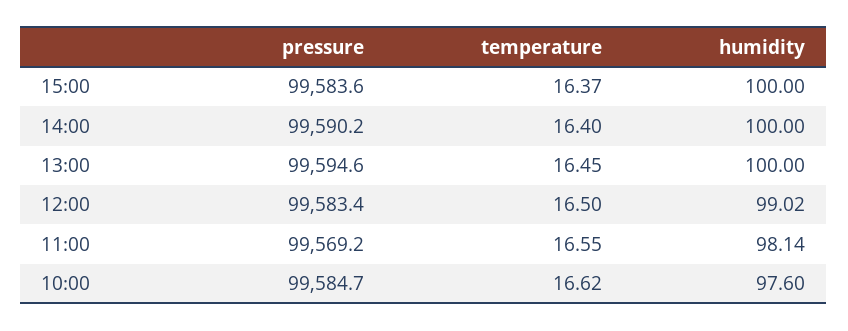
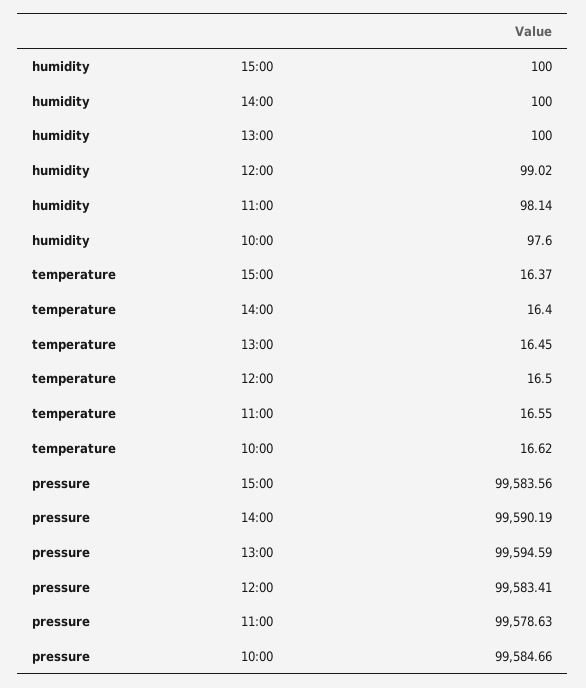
  {
    "pressure": {
      "15:00": 99583.56,
      "14:00": 99590.19,
      "13:00": 99594.59,
      "12:00": 99583.41,
-     "11:00": 99569.2,
+     "11:00": 99578.63,
      "10:00": 99584.66
    },
    "temperature": {
      "15:00": 16.37,
      "14:00": 16.4,
      "13:00": 16.45,
      "12:00": 16.5,
      "11:00": 16.55,
      "10:00": 16.62
    },
    "humidity": {
      "15:00": 100,
      "14:00": 100,
      "13:00": 100,
      "12:00": 99.02,
      "11:00": 98.14,
      "10:00": 97.6
    }
  }

